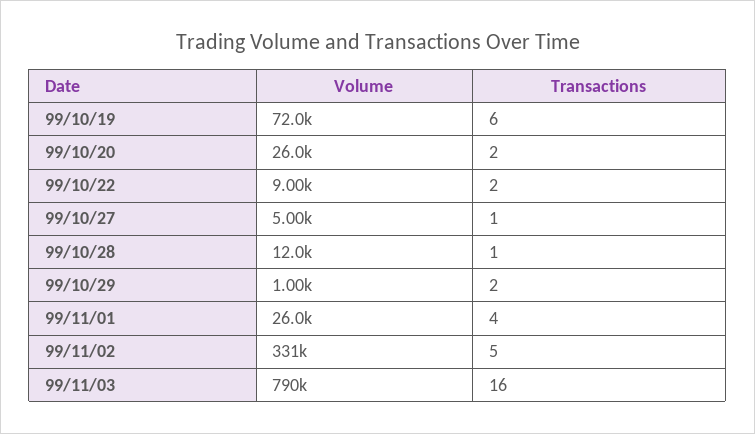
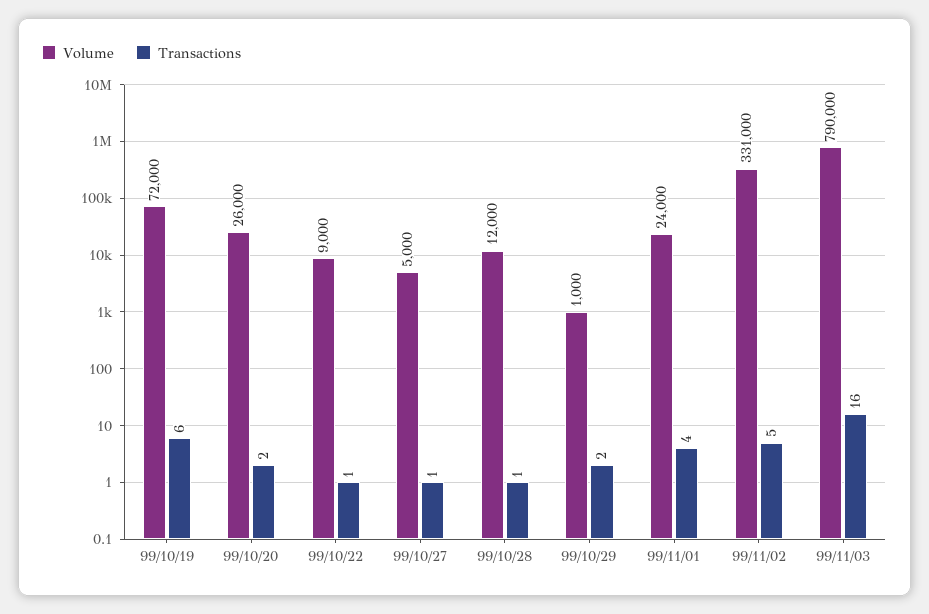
  {
    "Volume": {
      "99/10/19": 72000,
      "99/10/20": 26000,
      "99/10/22": 9000,
      "99/10/27": 5000,
      "99/10/28": 12000,
      "99/10/29": 1000,
-     "99/11/01": 26000,
+     "99/11/01": 24000,
      "99/11/02": 331000,
      "99/11/03": 790000
    },
    "Transactions": {
      "99/10/19": 6,
      "99/10/20": 2,
-     "99/10/22": 2,
+     "99/10/22": 1,
      "99/10/27": 1,
      "99/10/28": 1,
      "99/10/29": 2,
      "99/11/01": 4,
      "99/11/02": 5,
      "99/11/03": 16
    }
  }

